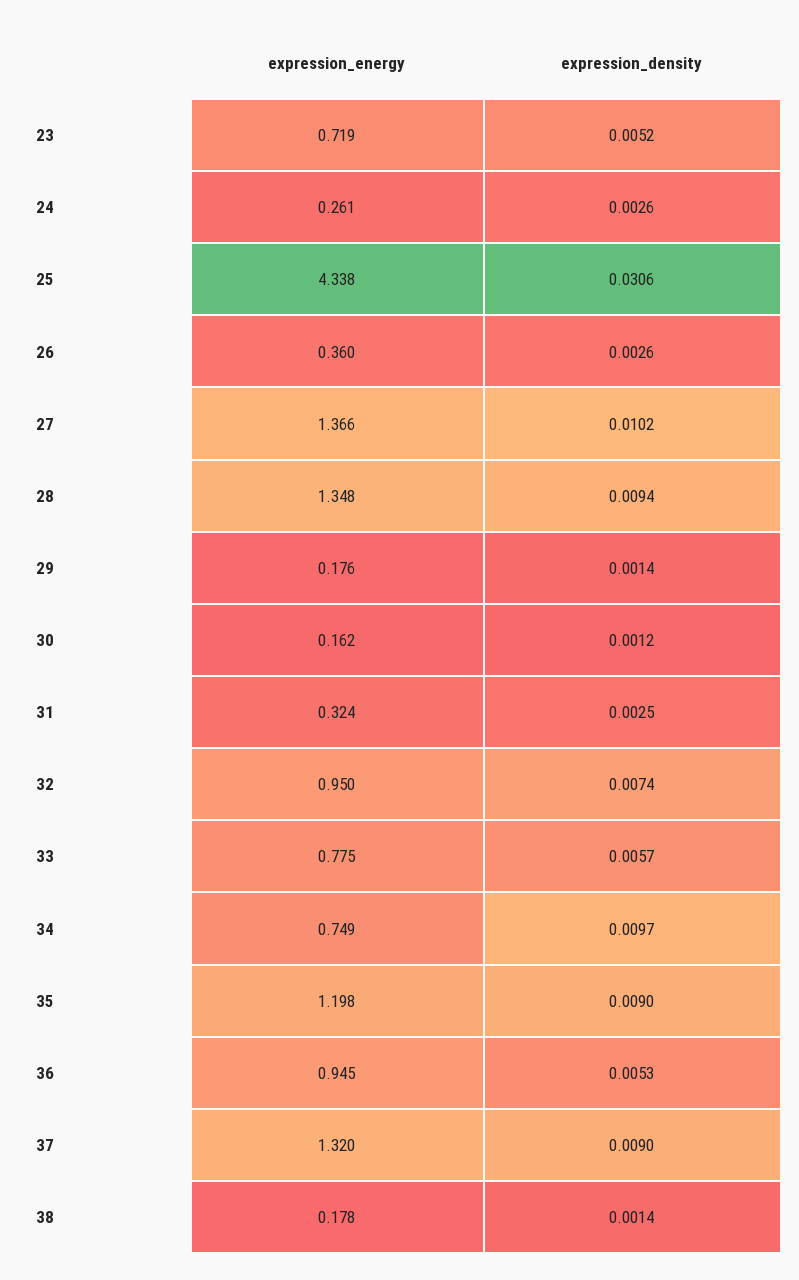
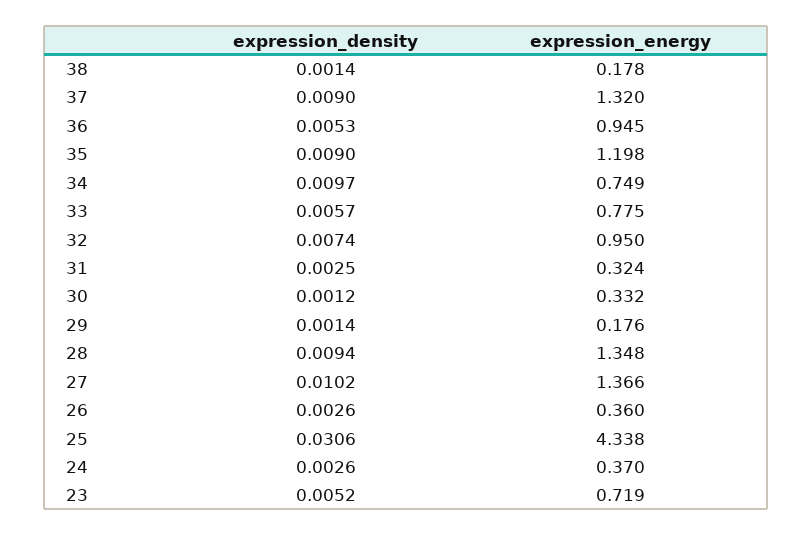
  {
    "expression_energy": {
      "23": 0.719,
-     "24": 0.261,
+     "24": 0.37,
      "25": 4.338,
      "26": 0.36,
      "27": 1.366,
      "28": 1.348,
      "29": 0.176,
-     "30": 0.162,
+     "30": 0.332,
      "31": 0.324,
      "32": 0.95,
      "33": 0.775,
      "34": 0.749,
      "35": 1.198,
      "36": 0.945,
      "37": 1.32,
      "38": 0.178
    },
    "expression_density": {
      "23": 0.0052,
      "24": 0.0026,
      "25": 0.0306,
      "26": 0.0026,
      "27": 0.0102,
      "28": 0.0094,
      "29": 0.0014,
      "30": 0.0012,
      "31": 0.0025,
      "32": 0.0074,
      "33": 0.0057,
      "34": 0.0097,
      "35": 0.009,
      "36": 0.0053,
      "37": 0.009,
      "38": 0.0014
    }
  }

